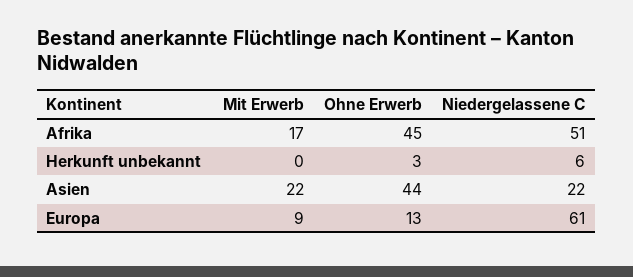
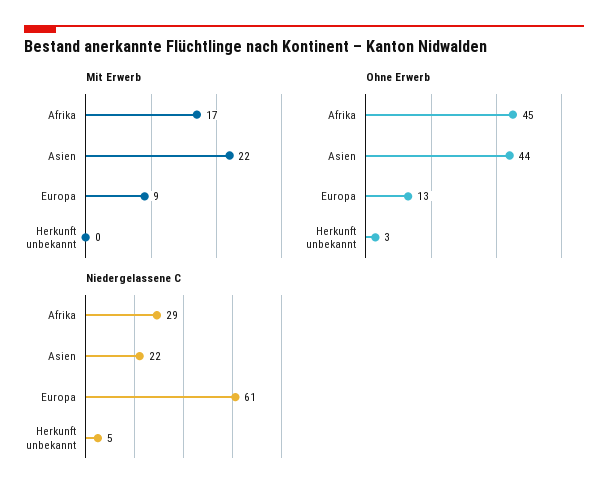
  {
    "Mit Erwerb": {
      "Afrika": 17,
      "Herkunft unbekannt": 0,
      "Asien": 22,
      "Europa": 9
    },
    "Ohne Erwerb": {
      "Afrika": 45,
      "Herkunft unbekannt": 3,
      "Asien": 44,
      "Europa": 13
    },
    "Niedergelassene C": {
-     "Afrika": 51,
+     "Afrika": 29,
-     "Herkunft unbekannt": 6,
+     "Herkunft unbekannt": 5,
      "Asien": 22,
      "Europa": 61
    }
  }

